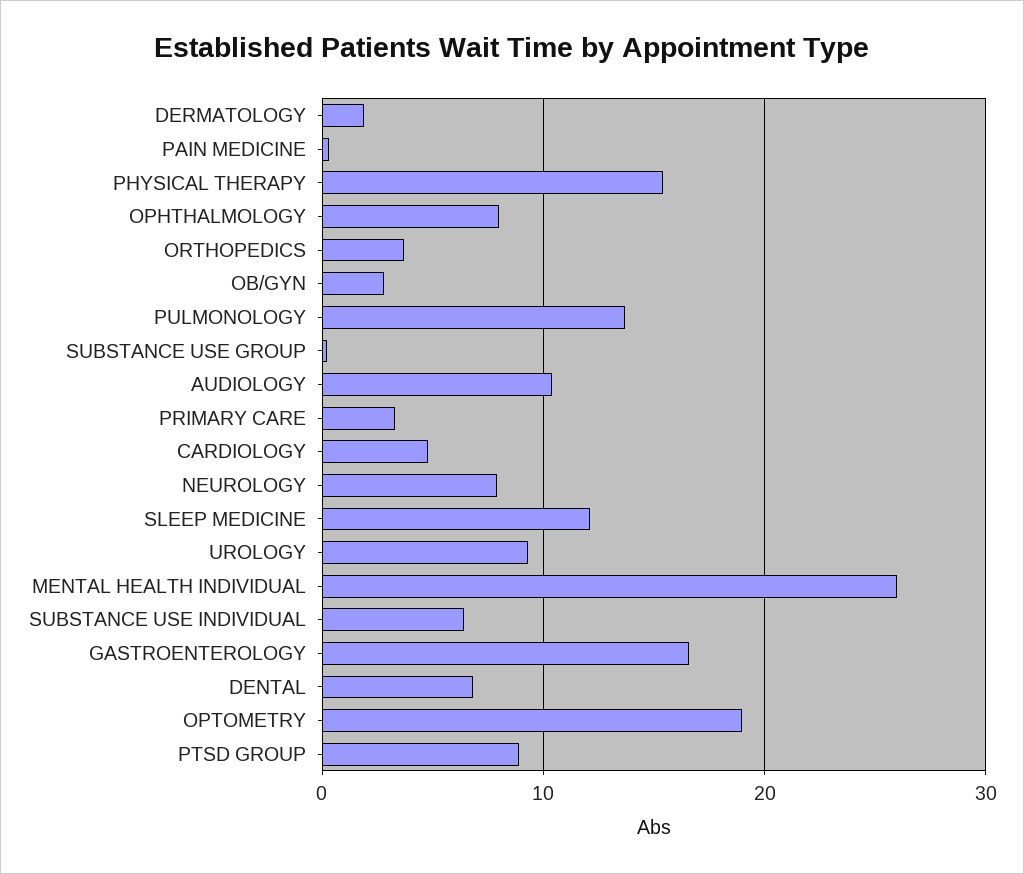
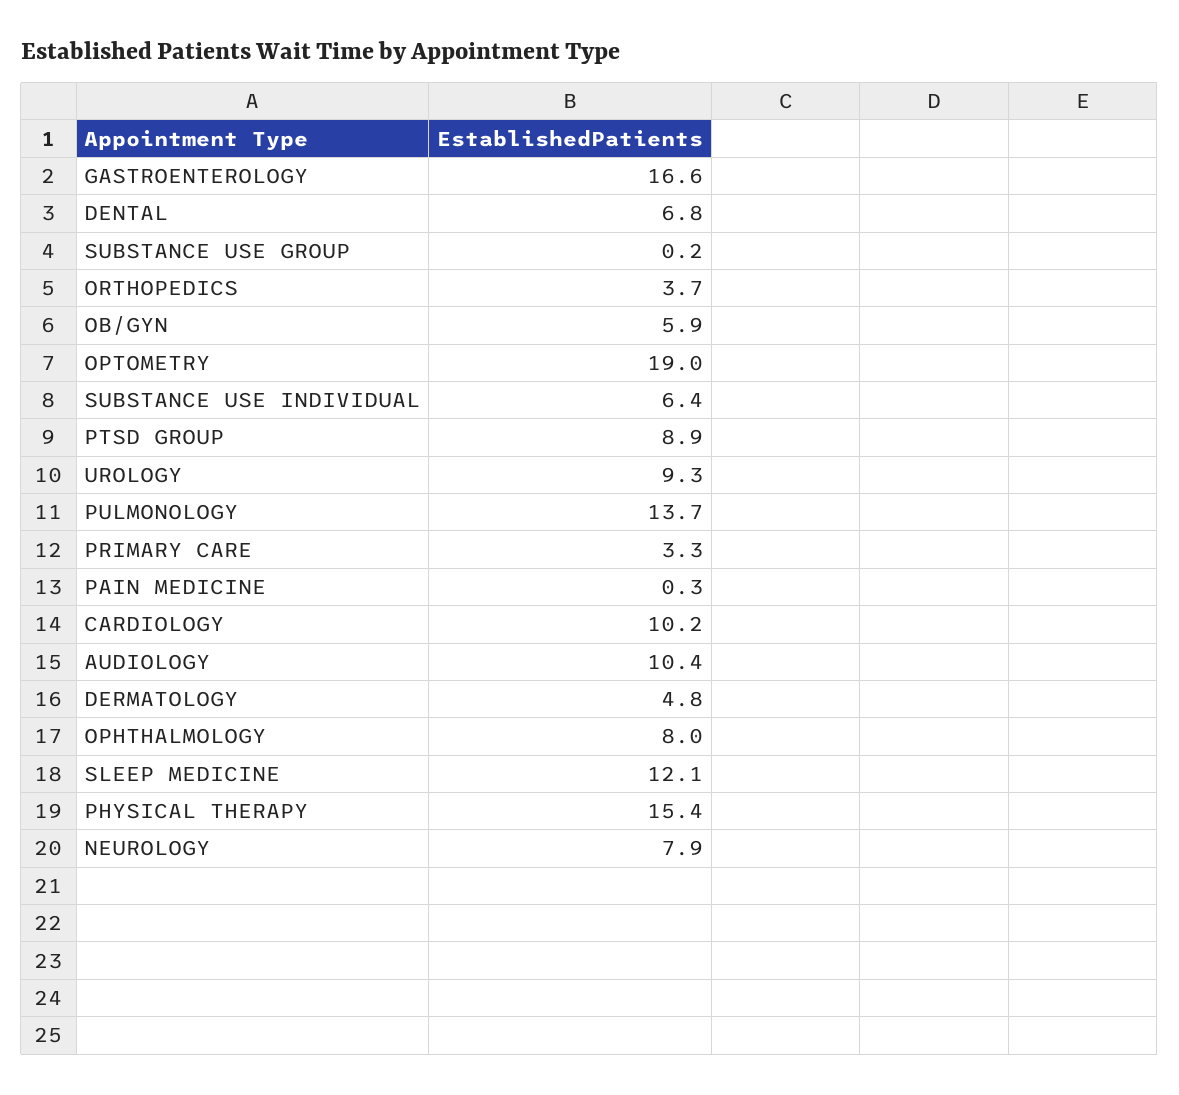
  {
-   "DERMATOLOGY": 2,
+   "DERMATOLOGY": 4.8,
    "PAIN MEDICINE": 0.3,
    "PHYSICAL THERAPY": 15.4,
    "OPHTHALMOLOGY": 8,
    "ORTHOPEDICS": 3.7,
-   "OB/GYN": 3,
+   "OB/GYN": 5.9,
    "PULMONOLOGY": 13.7,
    "SUBSTANCE USE GROUP": 0.2,
    "AUDIOLOGY": 10.4,
    "PRIMARY CARE": 3.3,
-   "CARDIOLOGY": 5,
+   "CARDIOLOGY": 10.2,
    "NEUROLOGY": 7.9,
    "SLEEP MEDICINE": 12.1,
    "UROLOGY": 9.3,
-   "MENTAL HEALTH INDIVIDUAL": 26,
    "SUBSTANCE USE INDIVIDUAL": 6.4,
    "GASTROENTEROLOGY": 16.6,
    "DENTAL": 6.8,
    "OPTOMETRY": 19,
    "PTSD GROUP": 8.9
  }

